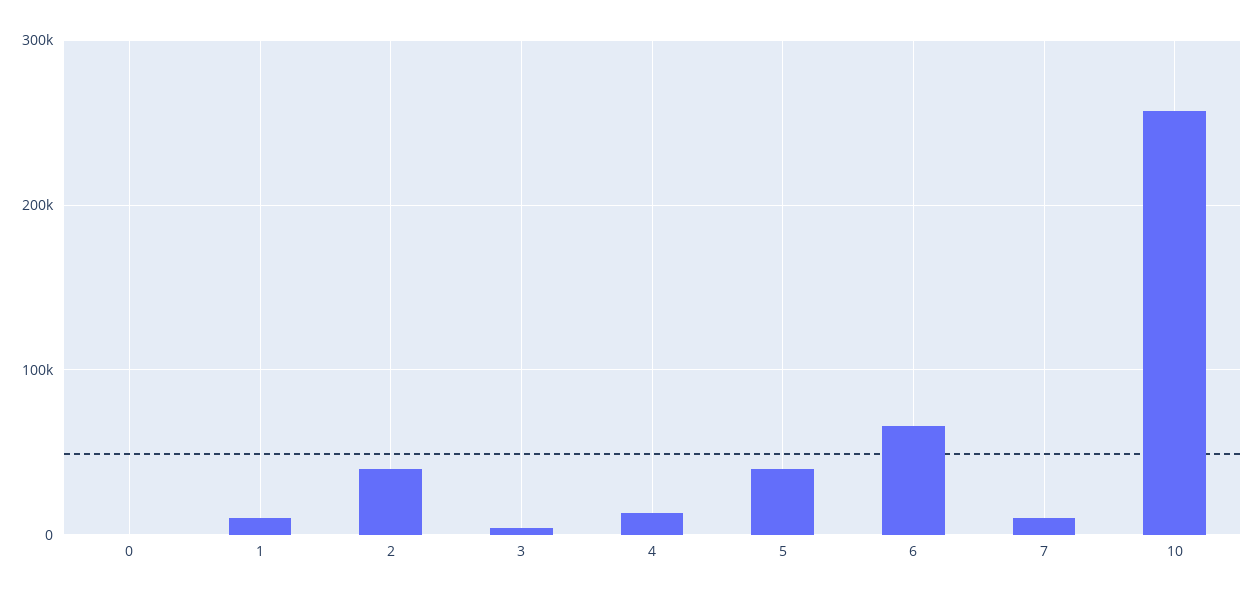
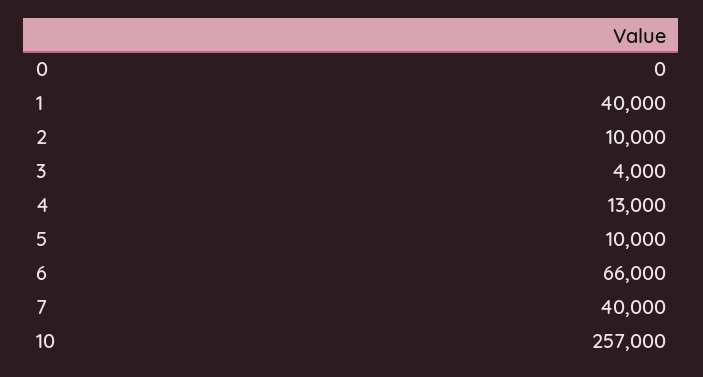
  {
    "0": 0,
-   "1": 10000,
+   "1": 40000,
-   "2": 40000,
+   "2": 10000,
    "3": 4000,
    "4": 13000,
-   "5": 40000,
+   "5": 10000,
    "6": 66000,
-   "7": 10000,
+   "7": 40000,
    "10": 257000
  }

